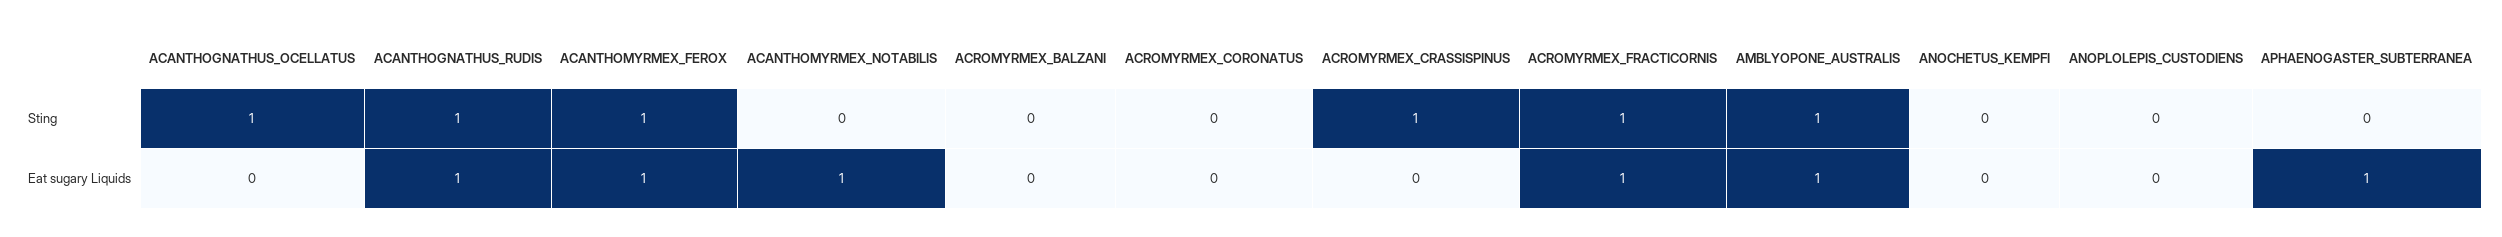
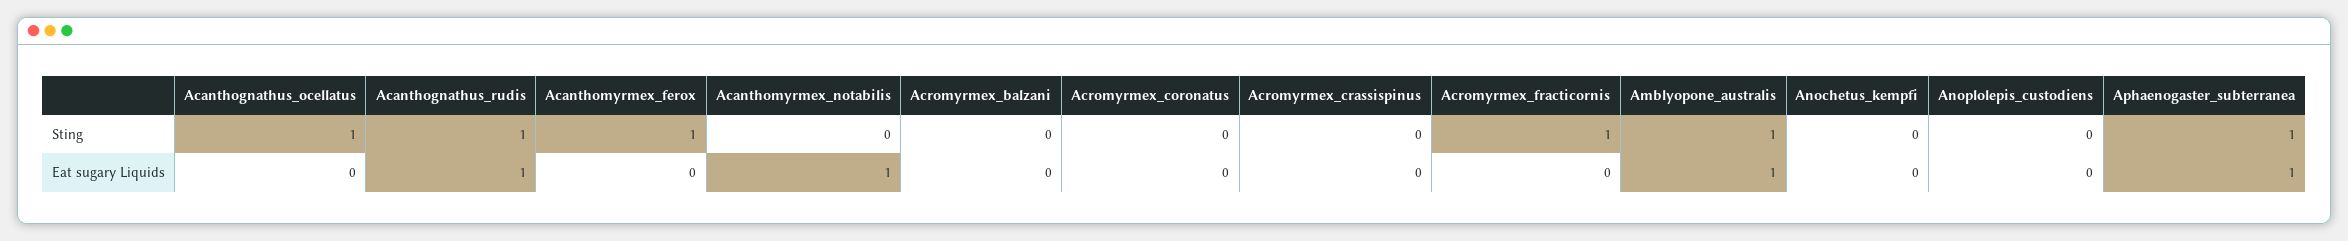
  {
    "ACANTHOGNATHUS_OCELLATUS": {
      "Sting": 1,
      "Eat sugary Liquids": 0
    },
    "ACANTHOGNATHUS_RUDIS": {
      "Sting": 1,
      "Eat sugary Liquids": 1
    },
    "ACANTHOMYRMEX_FEROX": {
      "Sting": 1,
-     "Eat sugary Liquids": 1
+     "Eat sugary Liquids": 0
    },
    "ACANTHOMYRMEX_NOTABILIS": {
      "Sting": 0,
      "Eat sugary Liquids": 1
    },
    "ACROMYRMEX_BALZANI": {
      "Sting": 0,
      "Eat sugary Liquids": 0
    },
    "ACROMYRMEX_CORONATUS": {
      "Sting": 0,
      "Eat sugary Liquids": 0
    },
    "ACROMYRMEX_CRASSISPINUS": {
-     "Sting": 1,
+     "Sting": 0,
      "Eat sugary Liquids": 0
    },
    "ACROMYRMEX_FRACTICORNIS": {
      "Sting": 1,
-     "Eat sugary Liquids": 1
+     "Eat sugary Liquids": 0
    },
    "AMBLYOPONE_AUSTRALIS": {
      "Sting": 1,
      "Eat sugary Liquids": 1
    },
    "ANOCHETUS_KEMPFI": {
      "Sting": 0,
      "Eat sugary Liquids": 0
    },
    "ANOPLOLEPIS_CUSTODIENS": {
      "Sting": 0,
      "Eat sugary Liquids": 0
    },
    "APHAENOGASTER_SUBTERRANEA": {
-     "Sting": 0,
+     "Sting": 1,
      "Eat sugary Liquids": 1
    }
  }

